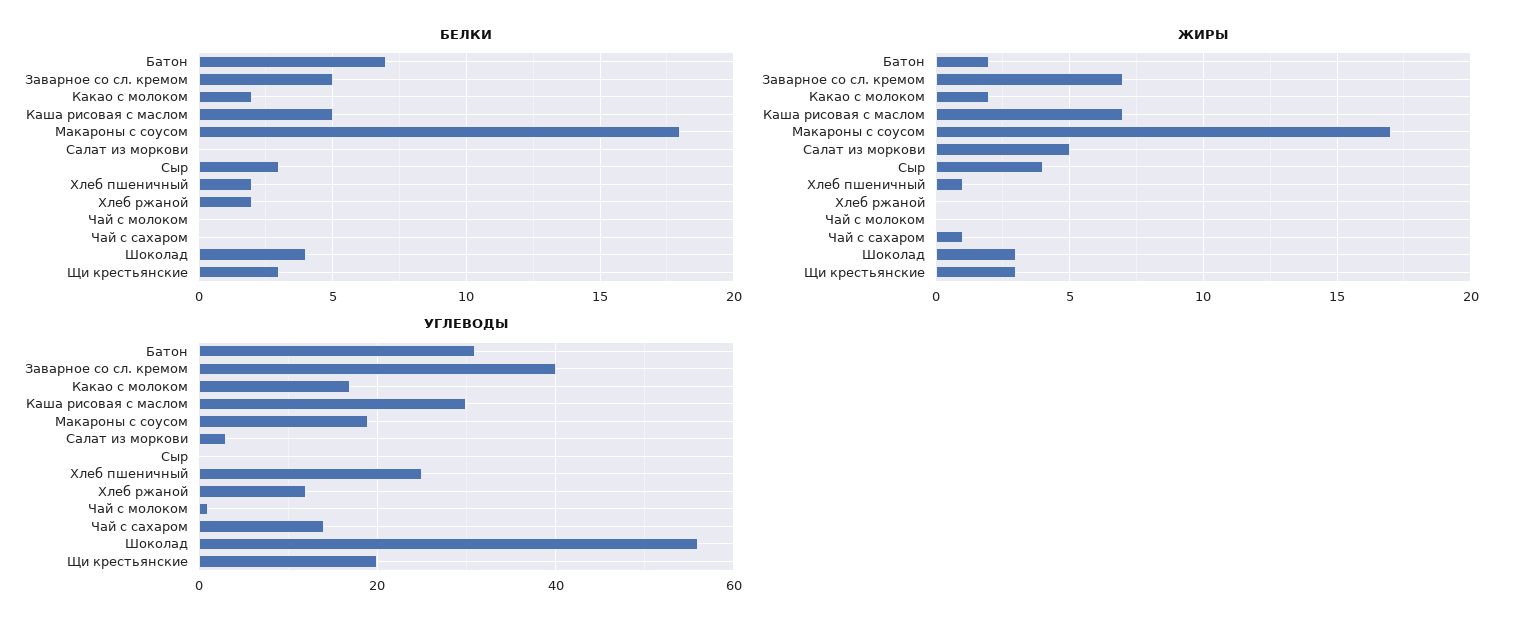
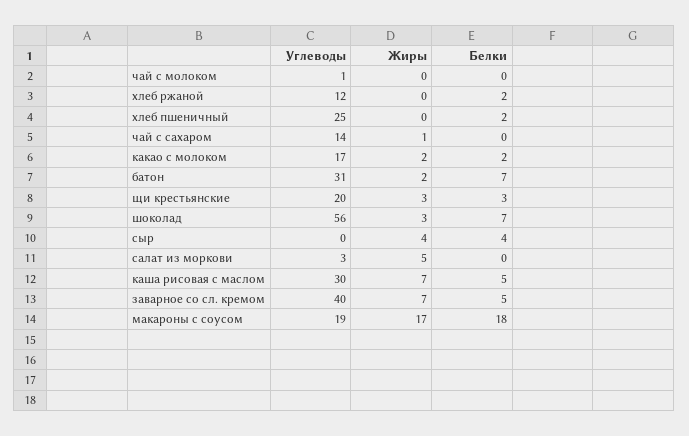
  {
    "БЕЛКИ": {
      "Батон": 7,
      "Заварное со сл. кремом": 5,
      "Какао с молоком": 2,
      "Каша рисовая с маслом": 5,
      "Макароны с соусом": 18,
      "Салат из моркови": 0,
-     "Сыр": 3,
+     "Сыр": 4,
      "Хлеб пшеничный": 2,
      "Хлеб ржаной": 2,
      "Чай с молоком": 0,
      "Чай с сахаром": 0,
-     "Шоколад": 4,
+     "Шоколад": 7,
      "Щи крестьянские": 3
    },
    "ЖИРЫ": {
      "Батон": 2,
      "Заварное со сл. кремом": 7,
      "Какао с молоком": 2,
      "Каша рисовая с маслом": 7,
      "Макароны с соусом": 17,
      "Салат из моркови": 5,
      "Сыр": 4,
-     "Хлеб пшеничный": 1,
+     "Хлеб пшеничный": 0,
      "Хлеб ржаной": 0,
      "Чай с молоком": 0,
      "Чай с сахаром": 1,
      "Шоколад": 3,
      "Щи крестьянские": 3
    },
    "УГЛЕВОДЫ": {
      "Батон": 31,
      "Заварное со сл. кремом": 40,
      "Какао с молоком": 17,
      "Каша рисовая с маслом": 30,
      "Макароны с соусом": 19,
      "Салат из моркови": 3,
      "Сыр": 0,
      "Хлеб пшеничный": 25,
      "Хлеб ржаной": 12,
      "Чай с молоком": 1,
      "Чай с сахаром": 14,
      "Шоколад": 56,
      "Щи крестьянские": 20
    }
  }

